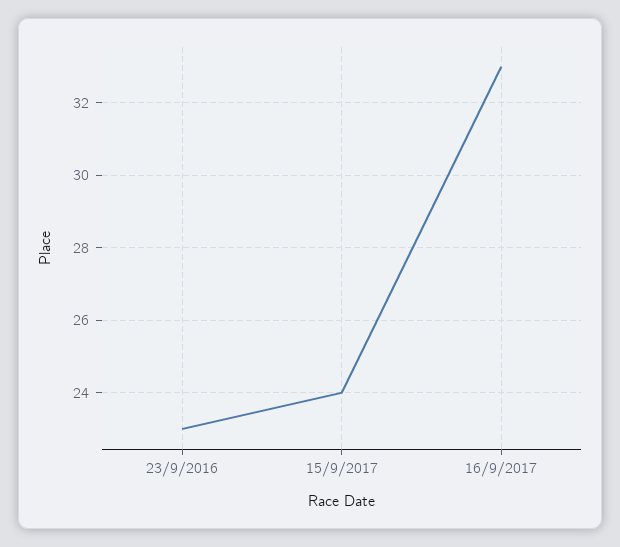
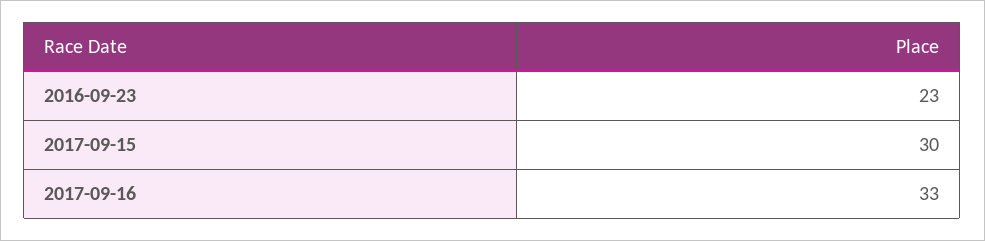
  {
    "23/9/2016": 23,
-   "15/9/2017": 24,
+   "15/9/2017": 30,
    "16/9/2017": 33
  }

